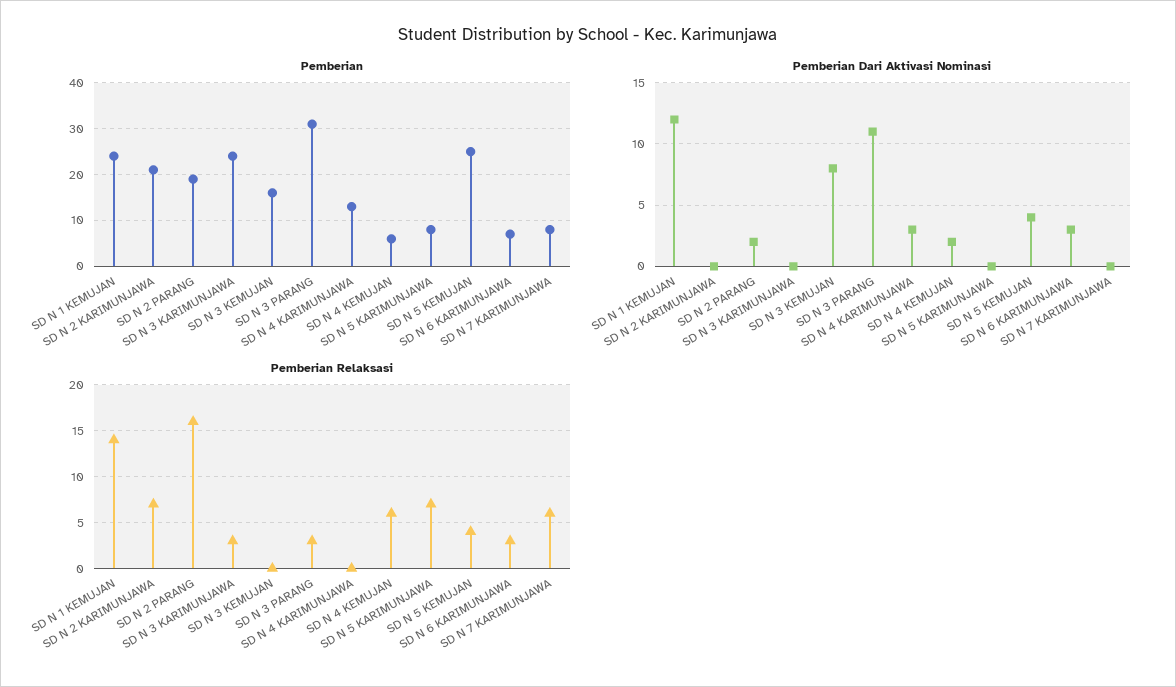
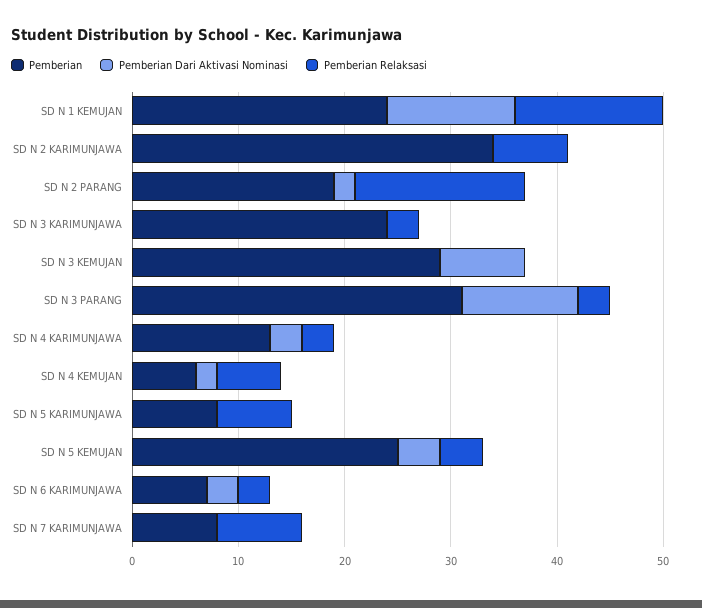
  {
    "Pemberian": {
      "SD N 1 KEMUJAN": 24,
-     "SD N 2 KARIMUNJAWA": 20,
+     "SD N 2 KARIMUNJAWA": 34,
      "SD N 2 PARANG": 19,
      "SD N 3 KARIMUNJAWA": 24,
-     "SD N 3 KEMUJAN": 15,
+     "SD N 3 KEMUJAN": 29,
      "SD N 3 PARANG": 31,
      "SD N 4 KARIMUNJAWA": 13,
      "SD N 4 KEMUJAN": 6,
      "SD N 5 KARIMUNJAWA": 8,
      "SD N 5 KEMUJAN": 25,
      "SD N 6 KARIMUNJAWA": 7,
      "SD N 7 KARIMUNJAWA": 8
    },
    "Pemberian Dari Aktivasi Nominasi": {
      "SD N 1 KEMUJAN": 12,
      "SD N 2 KARIMUNJAWA": 0,
      "SD N 2 PARANG": 2,
      "SD N 3 KARIMUNJAWA": 0,
      "SD N 3 KEMUJAN": 8,
      "SD N 3 PARANG": 11,
      "SD N 4 KARIMUNJAWA": 3,
      "SD N 4 KEMUJAN": 2,
      "SD N 5 KARIMUNJAWA": 0,
      "SD N 5 KEMUJAN": 4,
      "SD N 6 KARIMUNJAWA": 3,
      "SD N 7 KARIMUNJAWA": 0
    },
    "Pemberian Relaksasi": {
      "SD N 1 KEMUJAN": 14,
      "SD N 2 KARIMUNJAWA": 7,
      "SD N 2 PARANG": 16,
      "SD N 3 KARIMUNJAWA": 3,
      "SD N 3 KEMUJAN": 0,
      "SD N 3 PARANG": 3,
-     "SD N 4 KARIMUNJAWA": 0,
+     "SD N 4 KARIMUNJAWA": 3,
      "SD N 4 KEMUJAN": 6,
      "SD N 5 KARIMUNJAWA": 7,
      "SD N 5 KEMUJAN": 4,
      "SD N 6 KARIMUNJAWA": 3,
-     "SD N 7 KARIMUNJAWA": 6
+     "SD N 7 KARIMUNJAWA": 8
    }
  }

